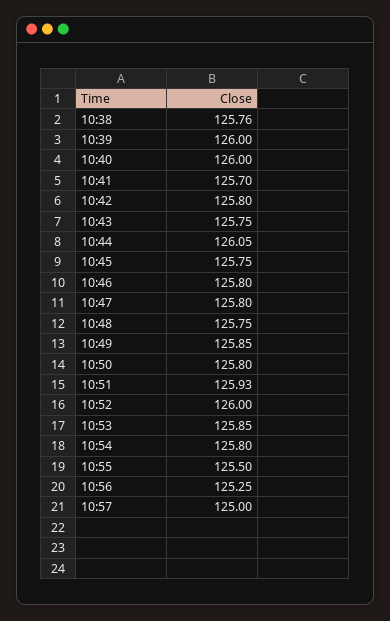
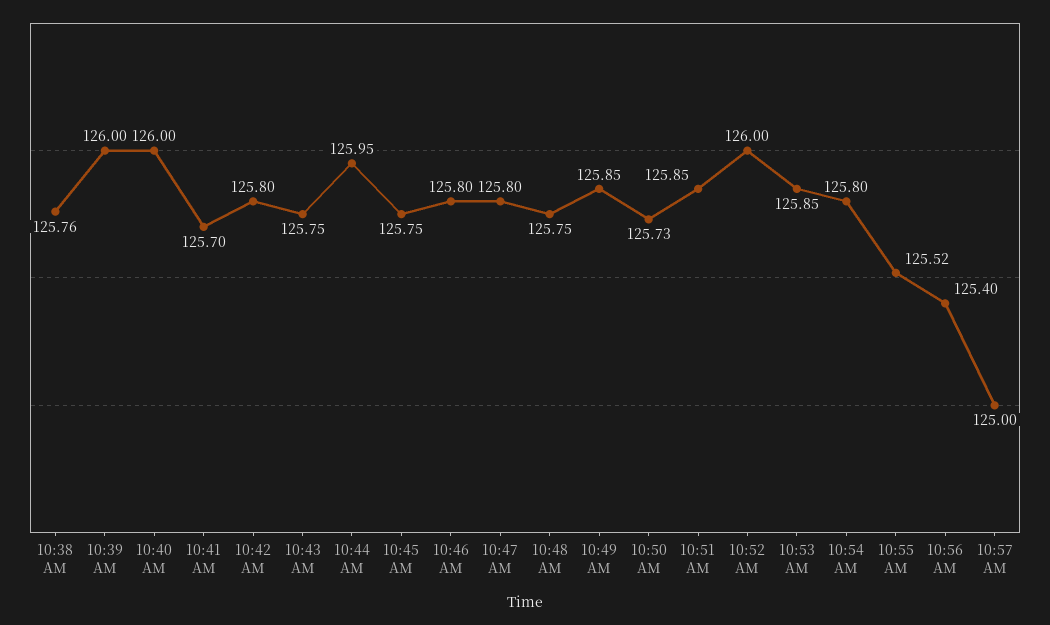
  {
    "10:38": 125.76,
    "10:39": 126,
    "10:40": 126,
    "10:41": 125.7,
    "10:42": 125.8,
    "10:43": 125.75,
-   "10:44": 126.05,
+   "10:44": 125.95,
    "10:45": 125.75,
    "10:46": 125.8,
    "10:47": 125.8,
    "10:48": 125.75,
    "10:49": 125.85,
-   "10:50": 125.8,
+   "10:50": 125.73,
-   "10:51": 125.93,
+   "10:51": 125.85,
    "10:52": 126,
    "10:53": 125.85,
    "10:54": 125.8,
-   "10:55": 125.5,
+   "10:55": 125.52,
-   "10:56": 125.25,
+   "10:56": 125.4,
    "10:57": 125
  }

